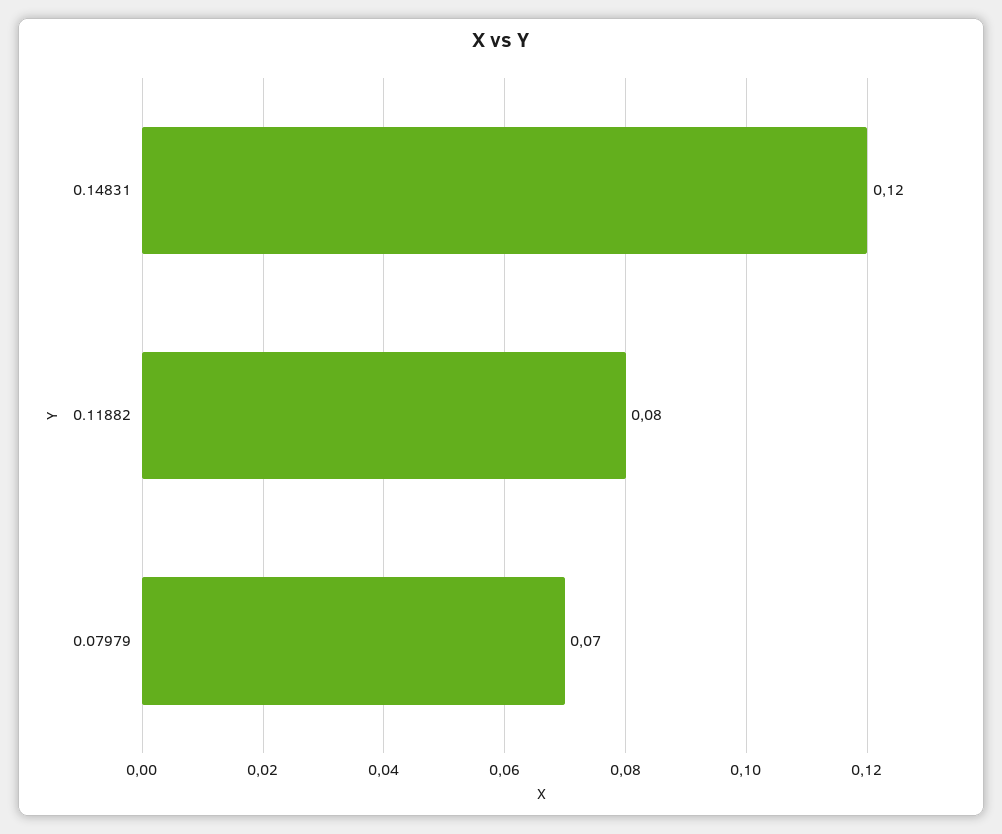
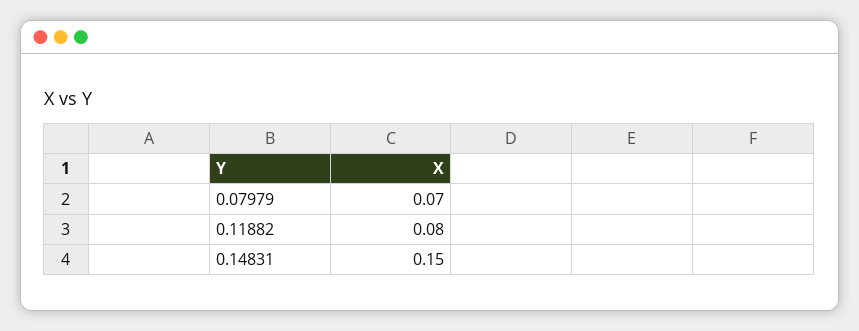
  {
-   "0.14831": 0.12,
+   "0.14831": 0.15,
    "0.11882": 0.08,
    "0.07979": 0.07
  }

